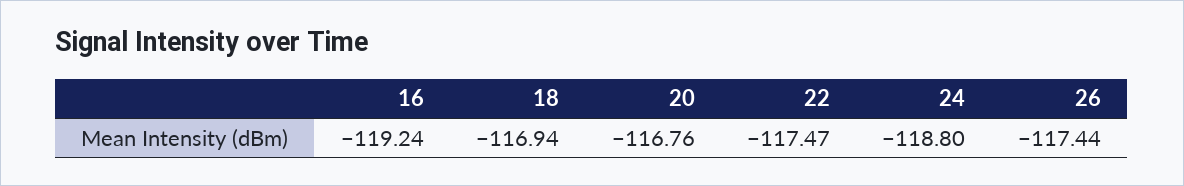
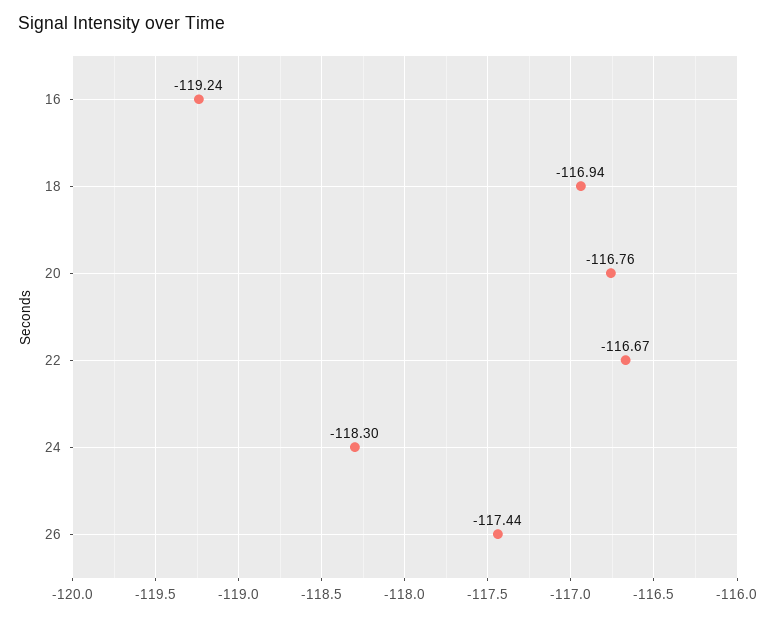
  {
    "16": -119.24,
    "18": -116.94,
    "20": -116.76,
-   "22": -117.47,
+   "22": -116.67,
-   "24": -118.8,
+   "24": -118.3,
    "26": -117.44
  }

